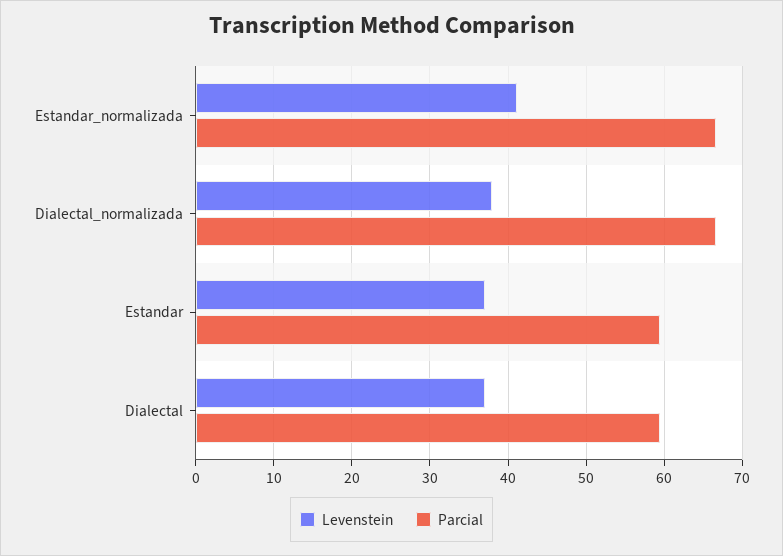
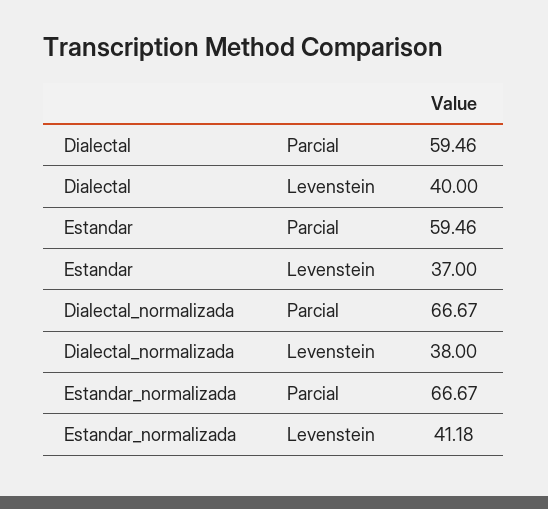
  {
    "Levenstein": {
      "Estandar_normalizada": 41.18,
      "Dialectal_normalizada": 38,
      "Estandar": 37,
-     "Dialectal": 37
+     "Dialectal": 40
    },
    "Parcial": {
      "Estandar_normalizada": 66.67,
      "Dialectal_normalizada": 66.67,
      "Estandar": 59.46,
      "Dialectal": 59.46
    }
  }

